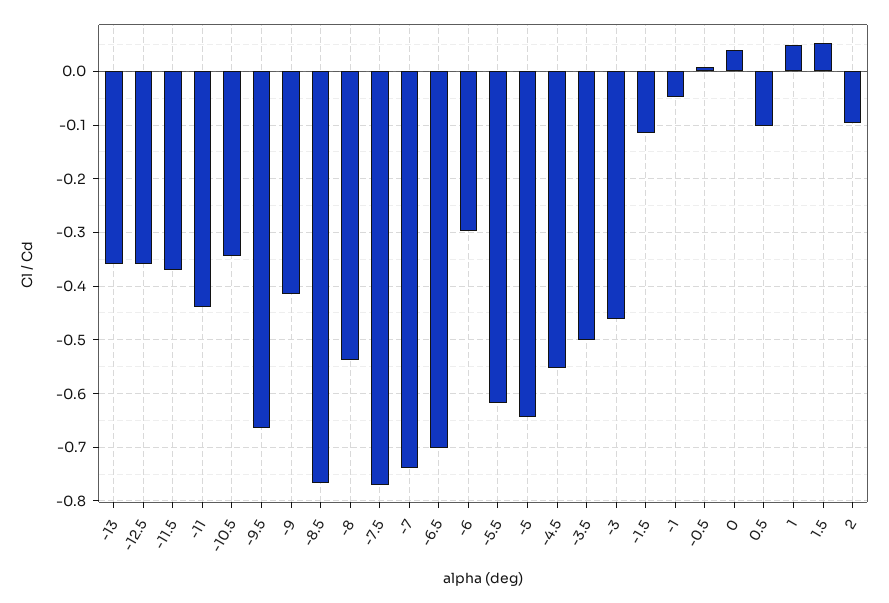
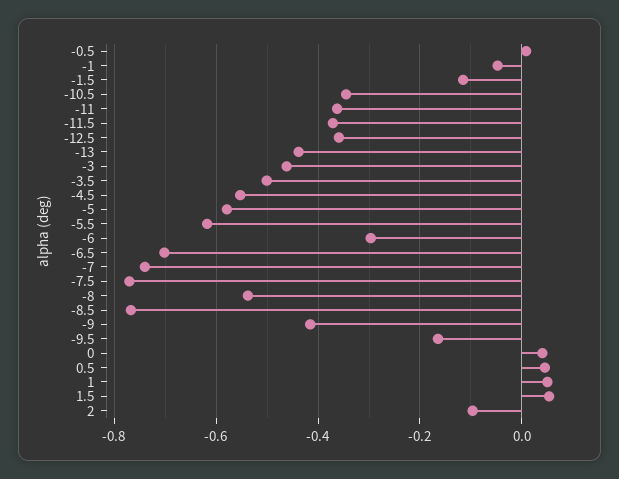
  {
-   "-13": -0.36,
+   "-13": -0.44,
    "-12.5": -0.36,
    "-11.5": -0.38,
-   "-11": -0.44,
+   "-11": -0.36,
    "-10.5": -0.34,
-   "-9.5": -0.66,
+   "-9.5": -0.16,
    "-9": -0.42,
    "-8.5": -0.76,
    "-8": -0.54,
    "-7.5": -0.78,
    "-7": -0.74,
    "-6.5": -0.7,
    "-6": -0.3,
    "-5.5": -0.62,
-   "-5": -0.64,
+   "-5": -0.58,
    "-4.5": -0.56,
    "-3.5": -0.5,
    "-3": -0.46,
    "-1.5": -0.12,
    "-1": -0.04,
    "-0.5": 0,
    "0": 0.04,
-   "0.5": -0.1,
+   "0.5": 0.04,
    "1": 0.04,
    "1.5": 0.06,
    "2": -0.1
  }

